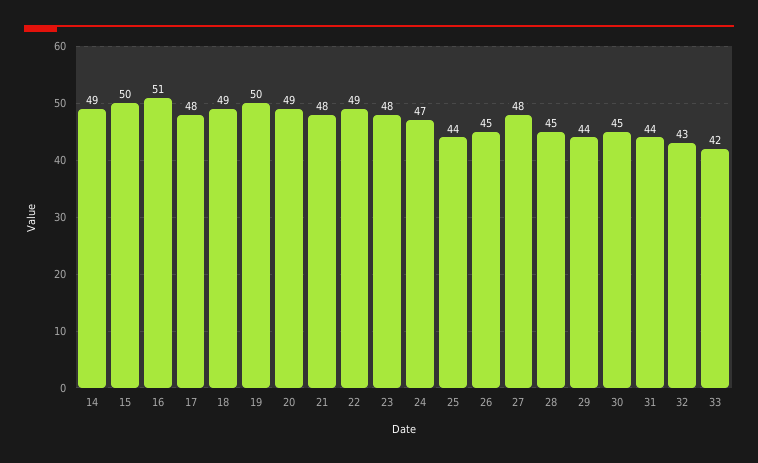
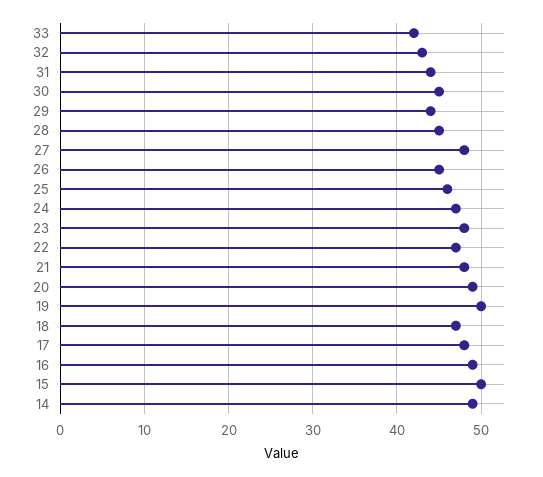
  {
    "14": 49,
    "15": 50,
-   "16": 51,
+   "16": 49,
    "17": 48,
-   "18": 49,
+   "18": 47,
    "19": 50,
    "20": 49,
    "21": 48,
-   "22": 49,
+   "22": 47,
    "23": 48,
    "24": 47,
-   "25": 44,
+   "25": 46,
    "26": 45,
    "27": 48,
    "28": 45,
    "29": 44,
    "30": 45,
    "31": 44,
    "32": 43,
    "33": 42
  }

